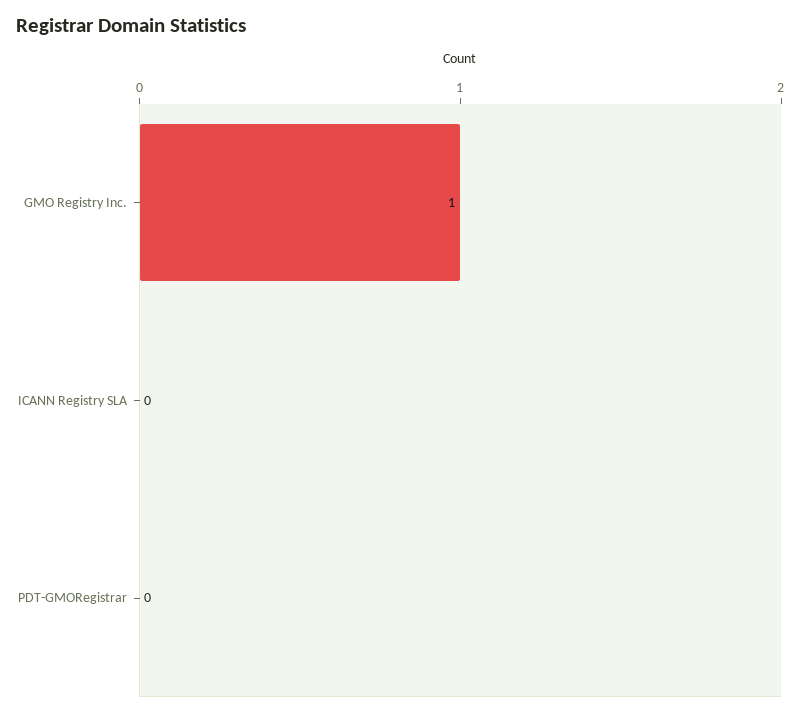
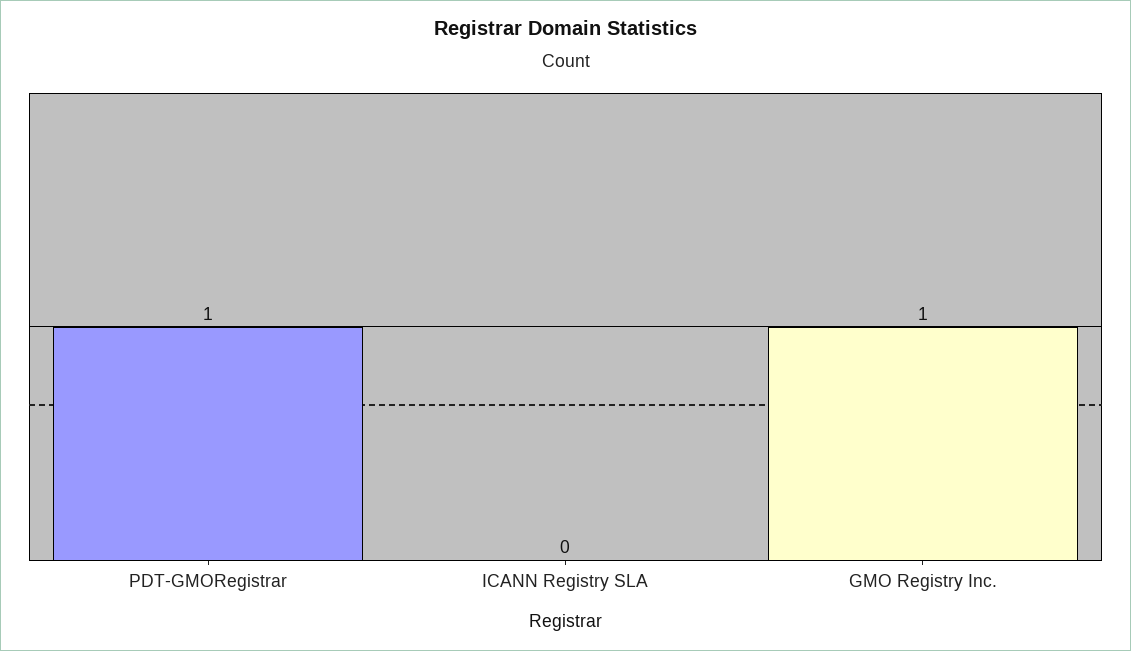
  {
    "GMO Registry Inc.": 1,
    "ICANN Registry SLA": 0,
-   "PDT-GMORegistrar": 0
+   "PDT-GMORegistrar": 1
  }

